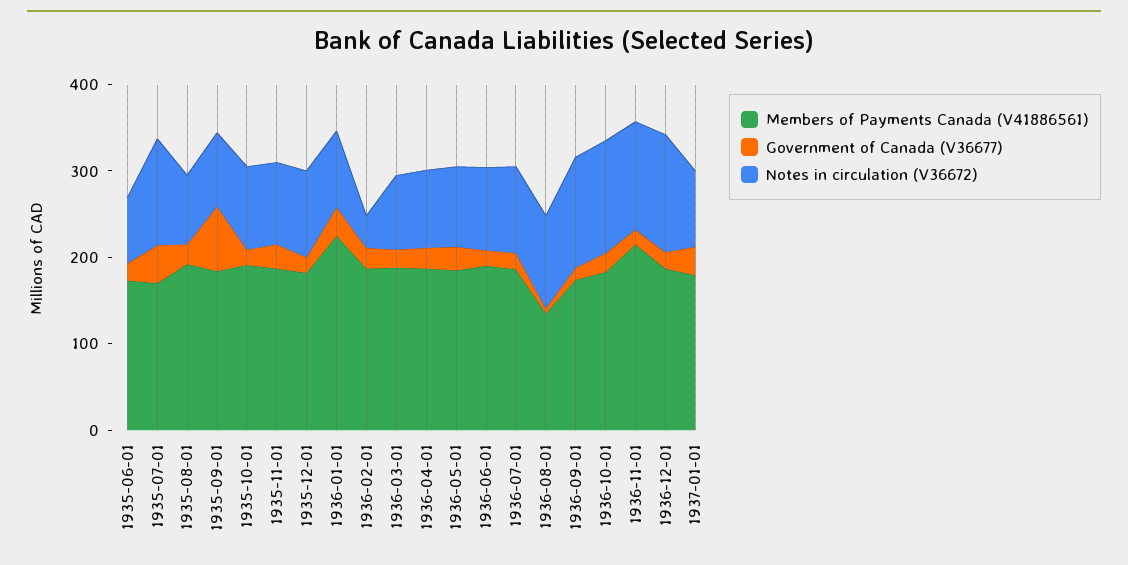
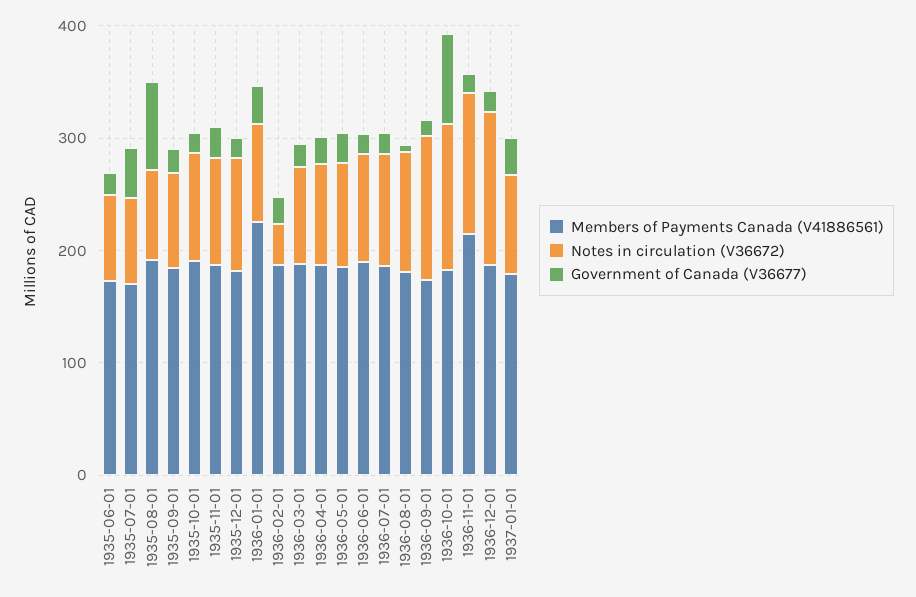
  {
    "Members of Payments Canada (V41886561)": {
      "1935-06-01": 180,
      "1935-07-01": 180,
      "1935-08-01": 200,
      "1935-09-01": 180,
      "1935-10-01": 200,
      "1935-11-01": 180,
      "1935-12-01": 180,
      "1936-01-01": 220,
      "1936-02-01": 180,
      "1936-03-01": 180,
      "1936-04-01": 180,
      "1936-05-01": 180,
      "1936-06-01": 200,
      "1936-07-01": 180,
-     "1936-08-01": 140,
+     "1936-08-01": 180,
      "1936-09-01": 180,
      "1936-10-01": 180,
      "1936-11-01": 220,
      "1936-12-01": 180,
      "1937-01-01": 180
    },
    "Government of Canada (V36677)": {
      "1935-06-01": 20,
      "1935-07-01": 40,
-     "1935-08-01": 20,
+     "1935-08-01": 80,
-     "1935-09-01": 80,
+     "1935-09-01": 20,
      "1935-10-01": 20,
      "1935-11-01": 20,
      "1935-12-01": 20,
      "1936-01-01": 40,
      "1936-02-01": 20,
      "1936-03-01": 20,
      "1936-04-01": 20,
      "1936-05-01": 20,
      "1936-06-01": 20,
      "1936-07-01": 20,
      "1936-08-01": 0,
      "1936-09-01": 20,
-     "1936-10-01": 20,
+     "1936-10-01": 80,
      "1936-11-01": 20,
      "1936-12-01": 20,
      "1937-01-01": 40
    },
    "Notes in circulation (V36672)": {
      "1935-06-01": 80,
-     "1935-07-01": 120,
+     "1935-07-01": 80,
      "1935-08-01": 80,
      "1935-09-01": 80,
      "1935-10-01": 100,
      "1935-11-01": 100,
      "1935-12-01": 100,
      "1936-01-01": 80,
      "1936-02-01": 40,
      "1936-03-01": 80,
      "1936-04-01": 100,
      "1936-05-01": 100,
      "1936-06-01": 100,
      "1936-07-01": 100,
      "1936-08-01": 100,
      "1936-09-01": 120,
      "1936-10-01": 140,
      "1936-11-01": 120,
      "1936-12-01": 140,
      "1937-01-01": 80
    }
  }

